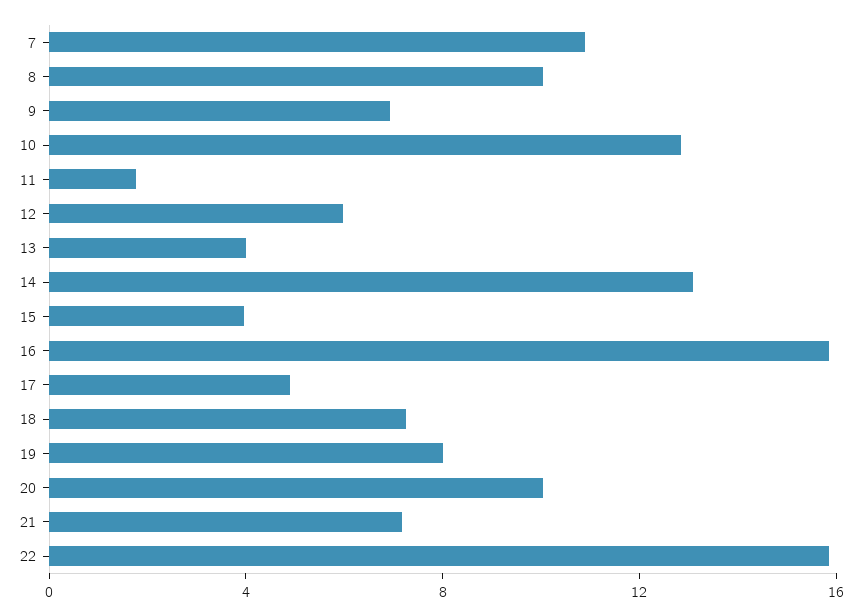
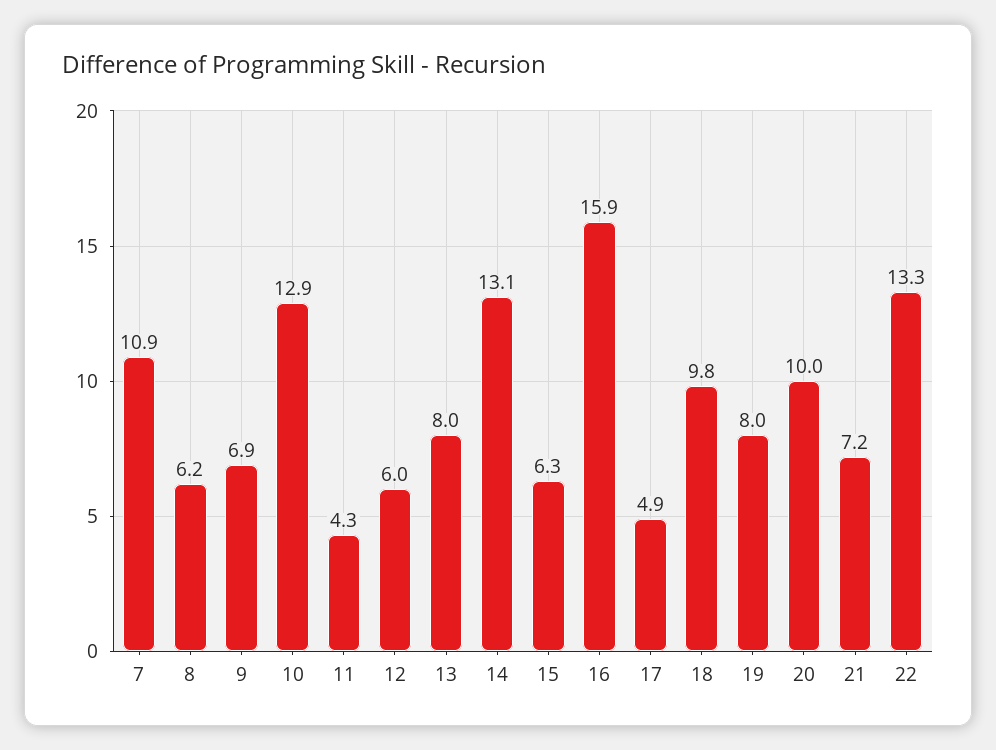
  {
    "7": 10.9,
-   "8": 10,
+   "8": 6.2,
    "9": 6.9,
    "10": 12.9,
-   "11": 2,
+   "11": 4.3,
    "12": 6,
-   "13": 4,
+   "13": 8,
    "14": 13.1,
-   "15": 4,
+   "15": 6.3,
    "16": 15.9,
    "17": 4.9,
-   "18": 7,
+   "18": 9.8,
    "19": 8,
    "20": 10,
    "21": 7.2,
-   "22": 16
+   "22": 13.3
  }

